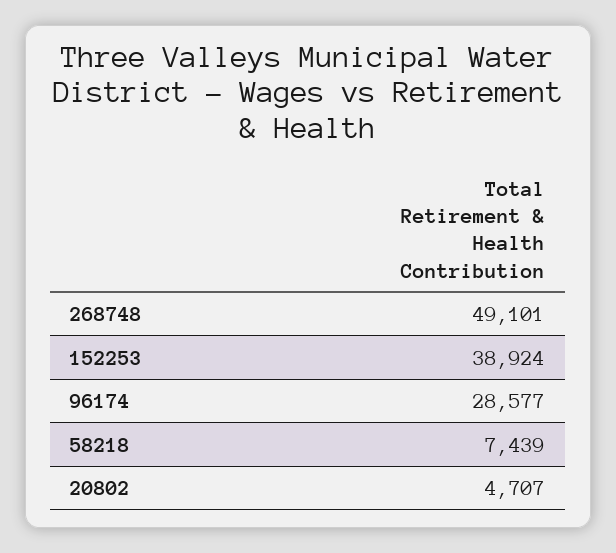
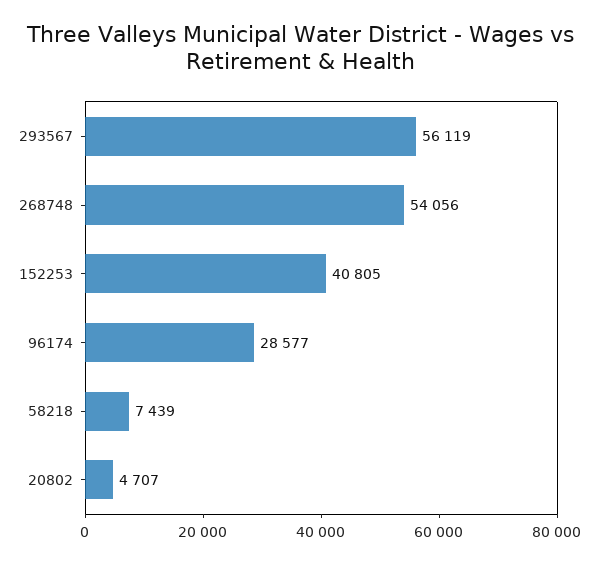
  {
-   "268748": 49101,
+   "268748": 54056,
-   "152253": 38924,
+   "152253": 40805,
    "96174": 28577,
    "58218": 7439,
-   "20802": 4707
+   "20802": 4707,
+   "293567": 56119
  }

